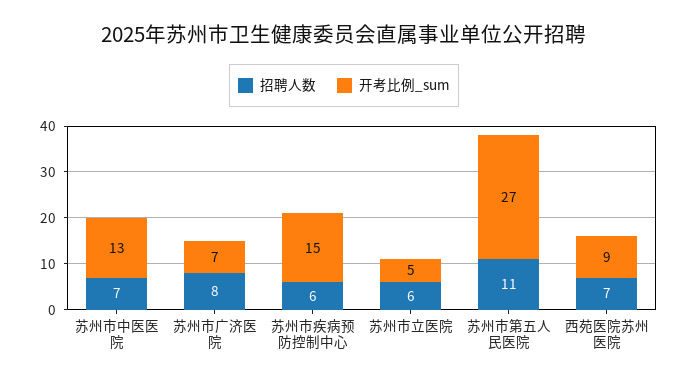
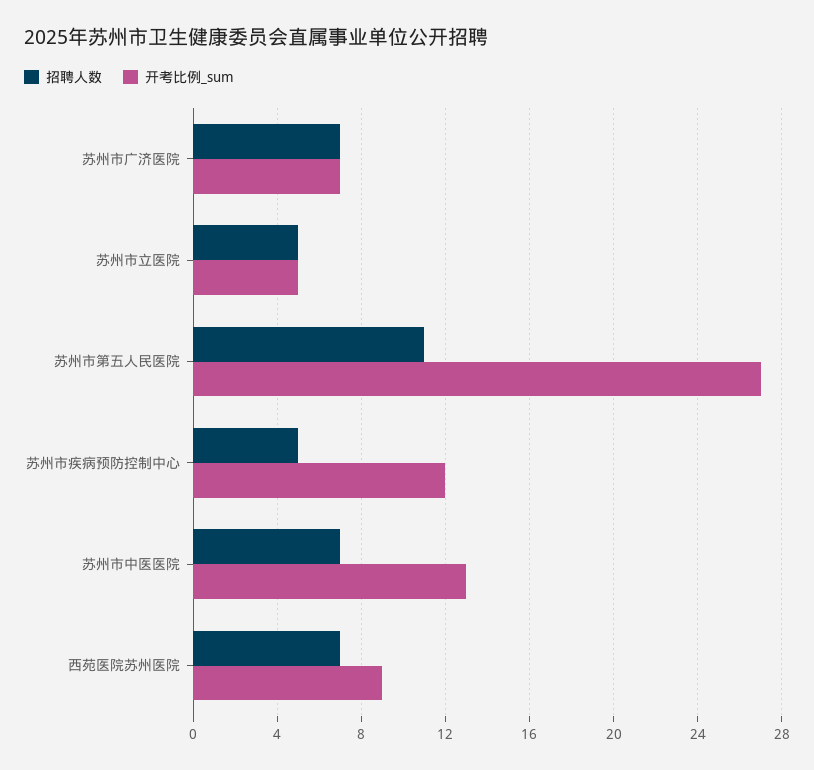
  {
    "招聘人数": {
      "苏州市中医医院": 7,
-     "苏州市广济医院": 8,
+     "苏州市广济医院": 7,
-     "苏州市疾病预防控制中心": 6,
+     "苏州市疾病预防控制中心": 5,
-     "苏州市立医院": 6,
+     "苏州市立医院": 5,
      "苏州市第五人民医院": 11,
      "西苑医院苏州医院": 7
    },
    "开考比例_sum": {
      "苏州市中医医院": 13,
      "苏州市广济医院": 7,
-     "苏州市疾病预防控制中心": 15,
+     "苏州市疾病预防控制中心": 12,
      "苏州市立医院": 5,
      "苏州市第五人民医院": 27,
      "西苑医院苏州医院": 9
    }
  }

